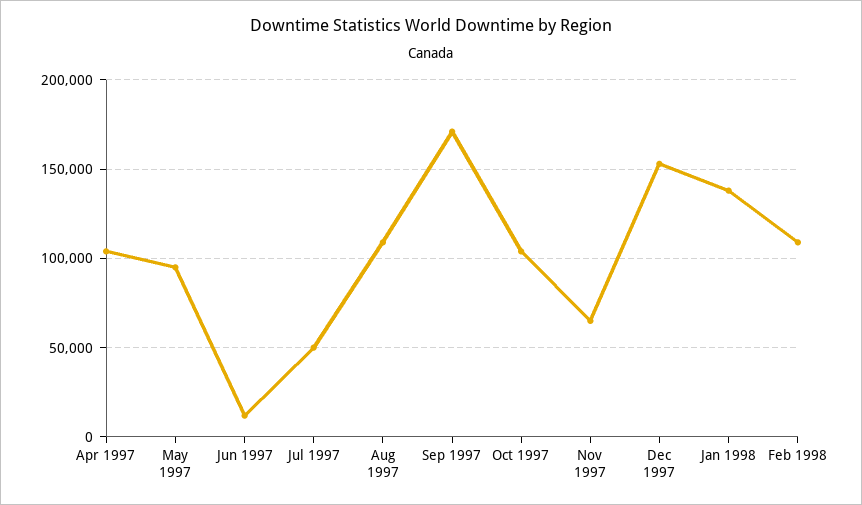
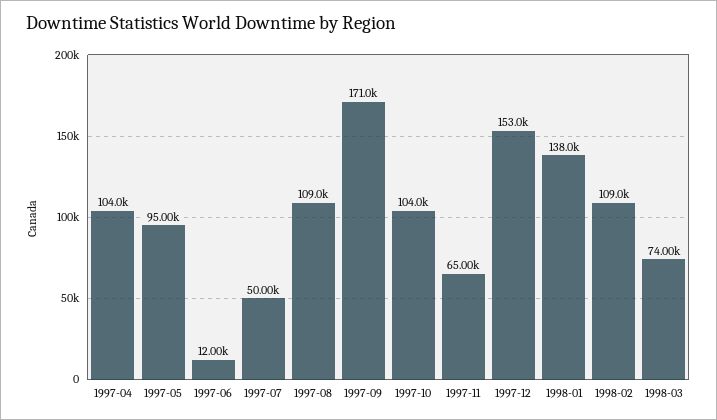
  {
    "Apr 1997": 104000,
    "May 1997": 95000,
    "Jun 1997": 12000,
    "Jul 1997": 50000,
    "Aug 1997": 109000,
    "Sep 1997": 171000,
    "Oct 1997": 104000,
    "Nov 1997": 65000,
    "Dec 1997": 153000,
    "Jan 1998": 138000,
-   "Feb 1998": 109000
+   "Feb 1998": 109000,
+   "1998-03": 74000
  }

